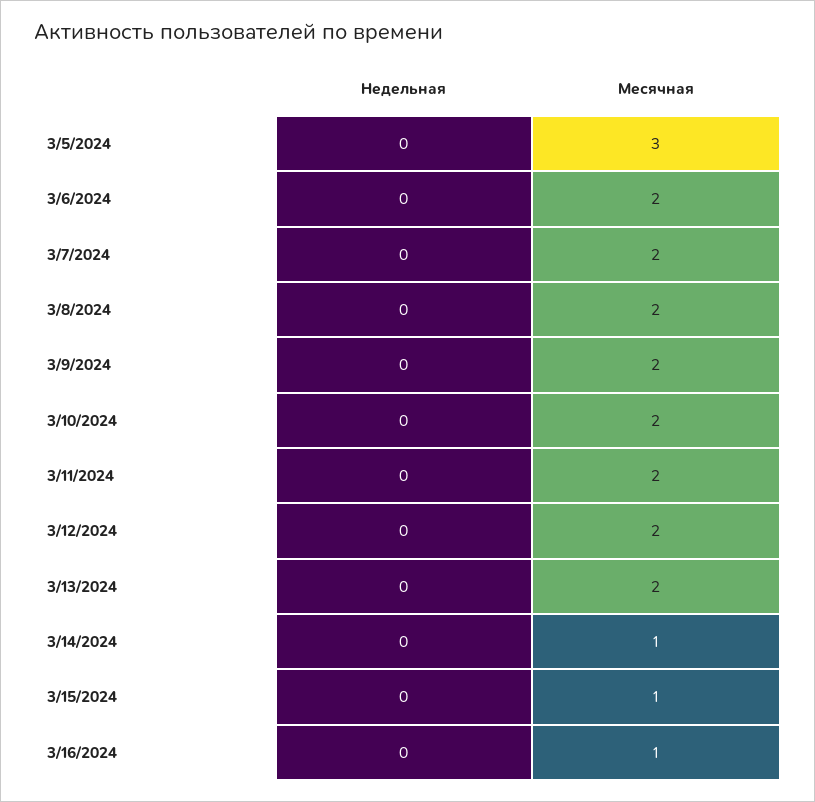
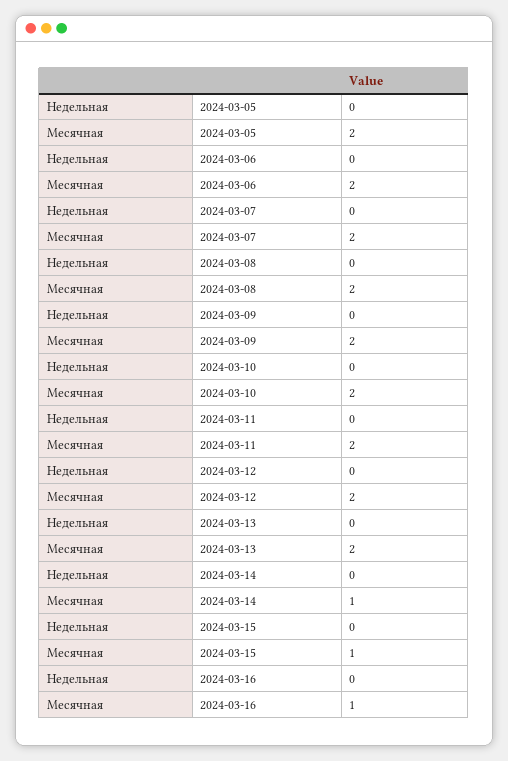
  {
    "Недельная": {
      "3/5/2024": 0,
      "3/6/2024": 0,
      "3/7/2024": 0,
      "3/8/2024": 0,
      "3/9/2024": 0,
      "3/10/2024": 0,
      "3/11/2024": 0,
      "3/12/2024": 0,
      "3/13/2024": 0,
      "3/14/2024": 0,
      "3/15/2024": 0,
      "3/16/2024": 0
    },
    "Месячная": {
-     "3/5/2024": 3,
+     "3/5/2024": 2,
      "3/6/2024": 2,
      "3/7/2024": 2,
      "3/8/2024": 2,
      "3/9/2024": 2,
      "3/10/2024": 2,
      "3/11/2024": 2,
      "3/12/2024": 2,
      "3/13/2024": 2,
      "3/14/2024": 1,
      "3/15/2024": 1,
      "3/16/2024": 1
    }
  }

